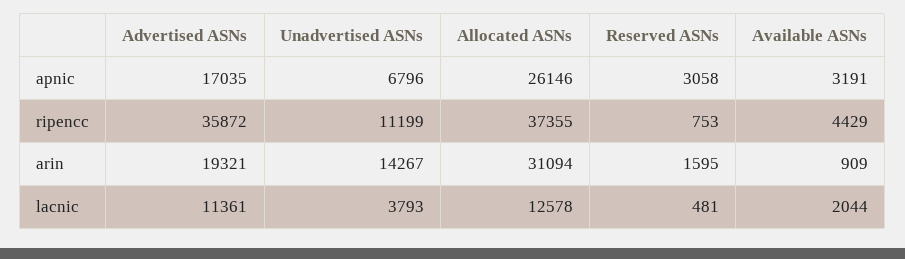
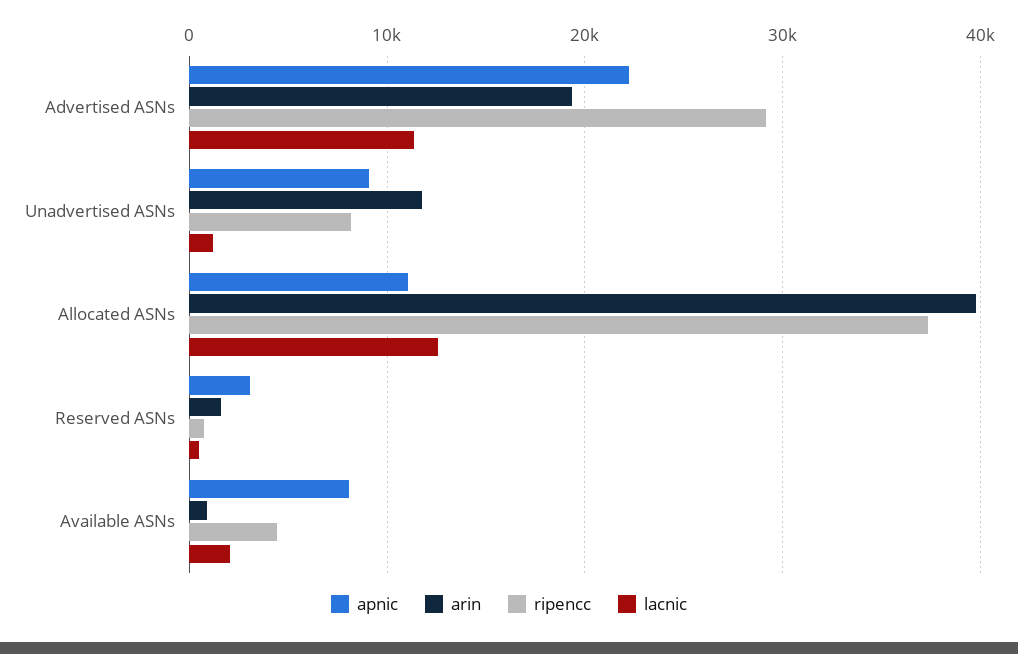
  {
    "apnic": {
-     "Advertised ASNs": 17035,
+     "Advertised ASNs": 22000,
-     "Unadvertised ASNs": 6796,
+     "Unadvertised ASNs": 9000,
-     "Allocated ASNs": 26146,
+     "Allocated ASNs": 11000,
      "Reserved ASNs": 3058,
-     "Available ASNs": 3191
+     "Available ASNs": 8000
    },
    "ripencc": {
-     "Advertised ASNs": 35872,
+     "Advertised ASNs": 29000,
-     "Unadvertised ASNs": 11199,
+     "Unadvertised ASNs": 8000,
      "Allocated ASNs": 37355,
      "Reserved ASNs": 753,
      "Available ASNs": 4429
    },
    "arin": {
      "Advertised ASNs": 19321,
-     "Unadvertised ASNs": 14267,
+     "Unadvertised ASNs": 12000,
-     "Allocated ASNs": 31094,
+     "Allocated ASNs": 40000,
      "Reserved ASNs": 1595,
      "Available ASNs": 909
    },
    "lacnic": {
      "Advertised ASNs": 11361,
-     "Unadvertised ASNs": 3793,
+     "Unadvertised ASNs": 1000,
      "Allocated ASNs": 12578,
      "Reserved ASNs": 481,
      "Available ASNs": 2044
    }
  }

